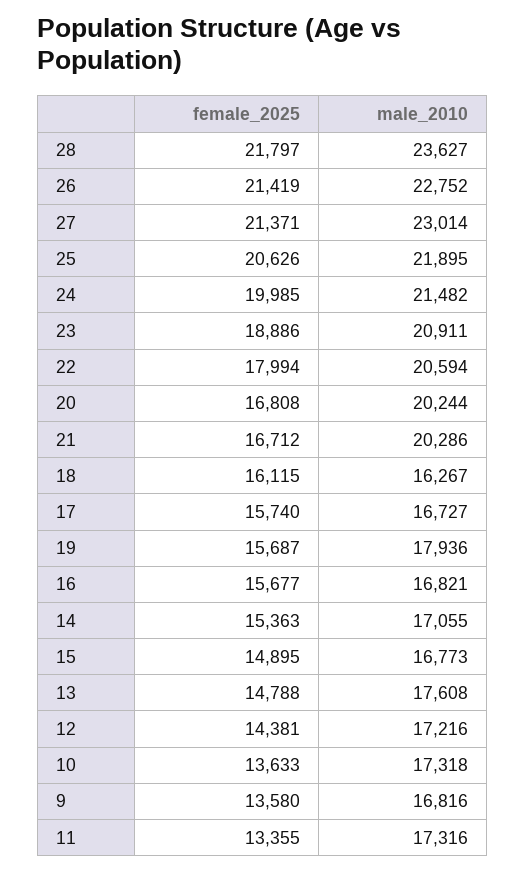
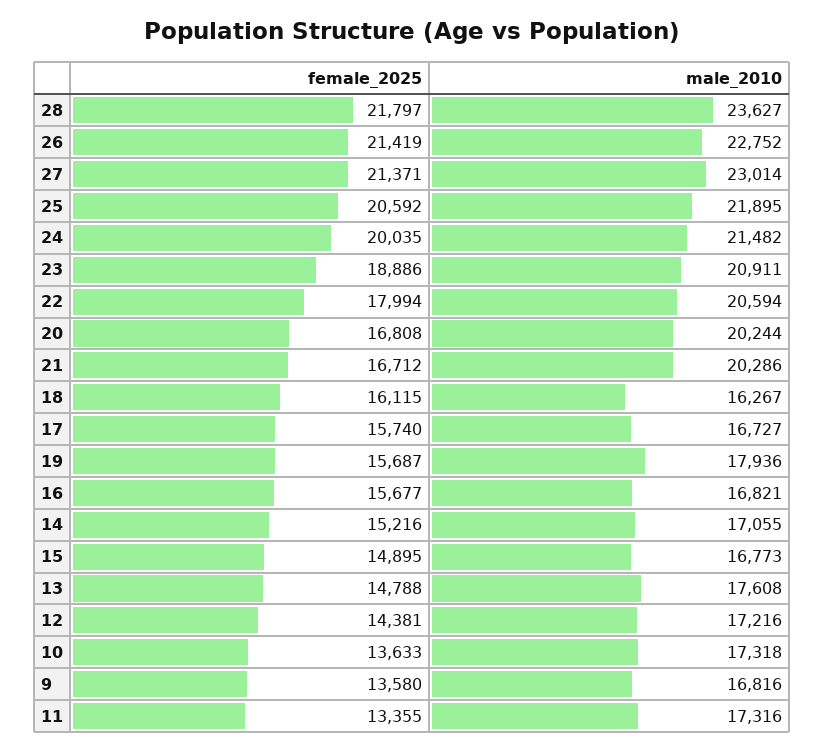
  {
    "female_2025": {
      "28": 21797,
      "26": 21419,
      "27": 21371,
-     "25": 20626,
+     "25": 20592,
-     "24": 19985,
+     "24": 20035,
      "23": 18886,
      "22": 17994,
      "20": 16808,
      "21": 16712,
      "18": 16115,
      "17": 15740,
      "19": 15687,
      "16": 15677,
-     "14": 15363,
+     "14": 15216,
      "15": 14895,
      "13": 14788,
      "12": 14381,
      "10": 13633,
      "9": 13580,
      "11": 13355
    },
    "male_2010": {
      "28": 23627,
      "26": 22752,
      "27": 23014,
      "25": 21895,
      "24": 21482,
      "23": 20911,
      "22": 20594,
      "20": 20244,
      "21": 20286,
      "18": 16267,
      "17": 16727,
      "19": 17936,
      "16": 16821,
      "14": 17055,
      "15": 16773,
      "13": 17608,
      "12": 17216,
      "10": 17318,
      "9": 16816,
      "11": 17316
    }
  }

